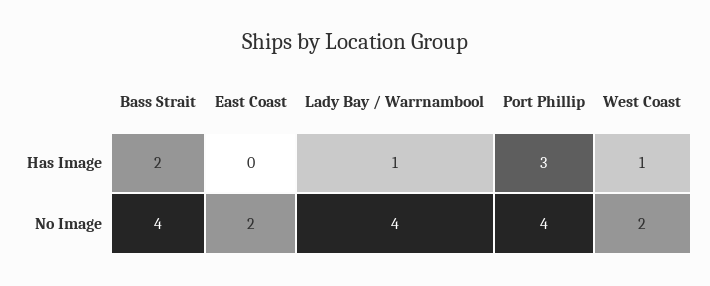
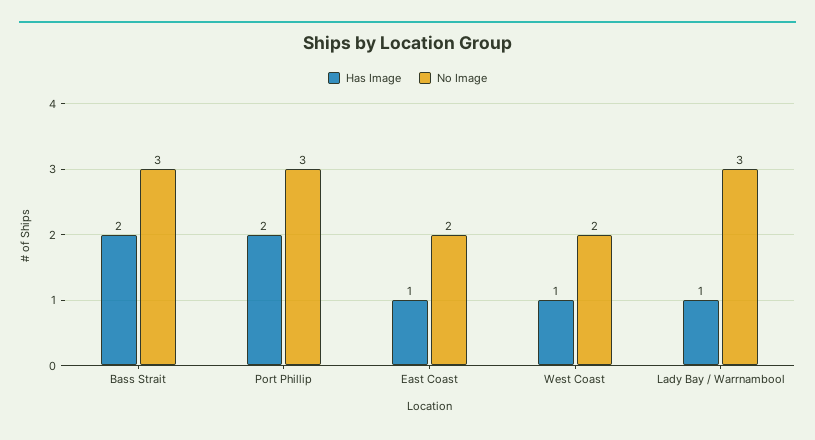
  {
    "Has Image": {
      "Bass Strait": 2,
-     "East Coast": 0,
+     "East Coast": 1,
      "Lady Bay / Warrnambool": 1,
-     "Port Phillip": 3,
+     "Port Phillip": 2,
      "West Coast": 1
    },
    "No Image": {
-     "Bass Strait": 4,
+     "Bass Strait": 3,
      "East Coast": 2,
-     "Lady Bay / Warrnambool": 4,
+     "Lady Bay / Warrnambool": 3,
-     "Port Phillip": 4,
+     "Port Phillip": 3,
      "West Coast": 2
    }
  }

